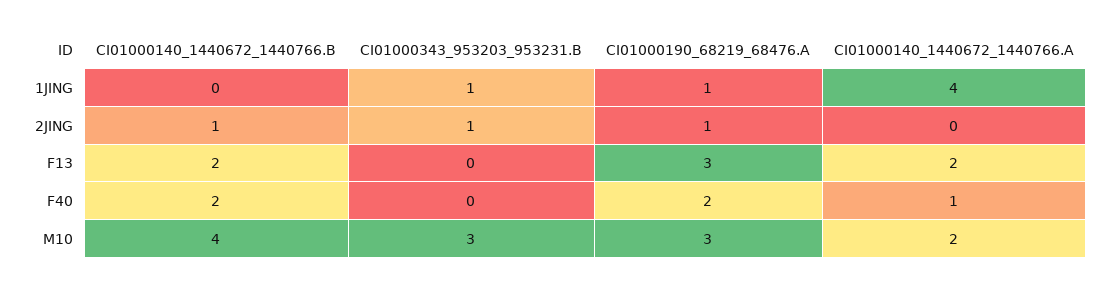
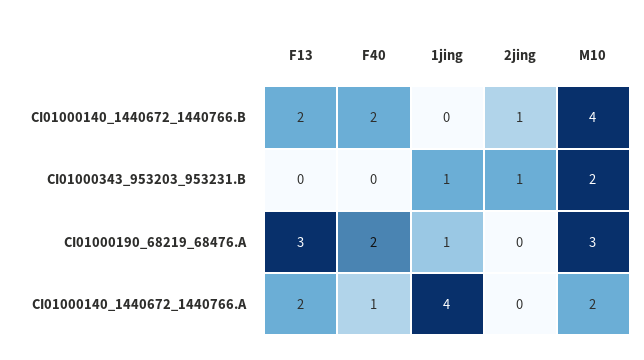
  {
    "CI01000140_1440672_1440766.B": {
      "1JING": 0,
      "2JING": 1,
      "F13": 2,
      "F40": 2,
      "M10": 4
    },
    "CI01000343_953203_953231.B": {
      "1JING": 1,
      "2JING": 1,
      "F13": 0,
      "F40": 0,
-     "M10": 3
+     "M10": 2
    },
    "CI01000190_68219_68476.A": {
      "1JING": 1,
-     "2JING": 1,
+     "2JING": 0,
      "F13": 3,
      "F40": 2,
      "M10": 3
    },
    "CI01000140_1440672_1440766.A": {
      "1JING": 4,
      "2JING": 0,
      "F13": 2,
      "F40": 1,
      "M10": 2
    }
  }

